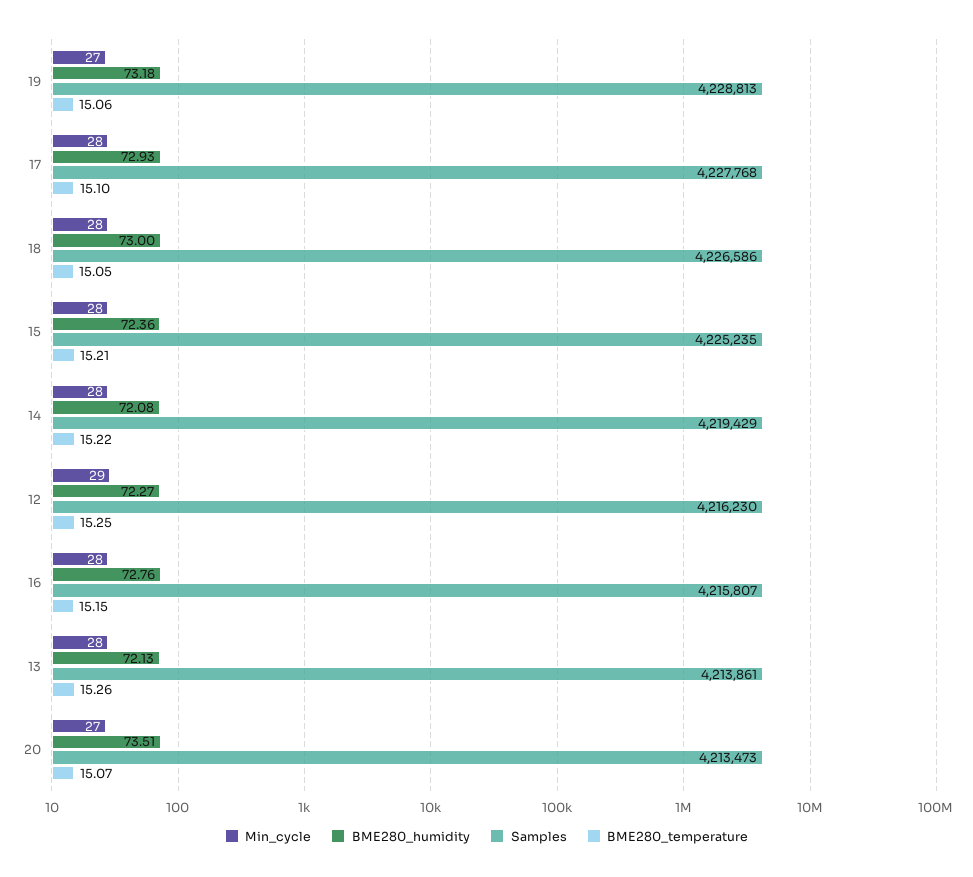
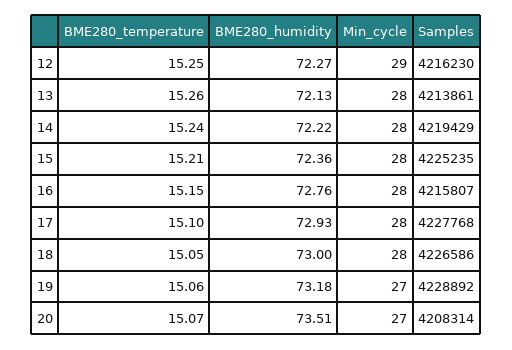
  {
    "Min_cycle": {
      "19": 27,
      "17": 28,
      "18": 28,
      "15": 28,
      "14": 28,
      "12": 29,
      "16": 28,
      "13": 28,
      "20": 27
    },
    "BME280_humidity": {
      "19": 73.18,
      "17": 72.93,
      "18": 73,
      "15": 72.36,
-     "14": 72.08,
+     "14": 72.22,
      "12": 72.27,
      "16": 72.76,
      "13": 72.13,
      "20": 73.51
    },
    "Samples": {
-     "19": 4228813,
+     "19": 4228892,
      "17": 4227768,
      "18": 4226586,
      "15": 4225235,
      "14": 4219429,
      "12": 4216230,
      "16": 4215807,
      "13": 4213861,
-     "20": 4213473
+     "20": 4208314
    },
    "BME280_temperature": {
      "19": 15.06,
      "17": 15.1,
      "18": 15.05,
      "15": 15.21,
-     "14": 15.22,
+     "14": 15.24,
      "12": 15.25,
      "16": 15.15,
      "13": 15.26,
      "20": 15.07
    }
  }

